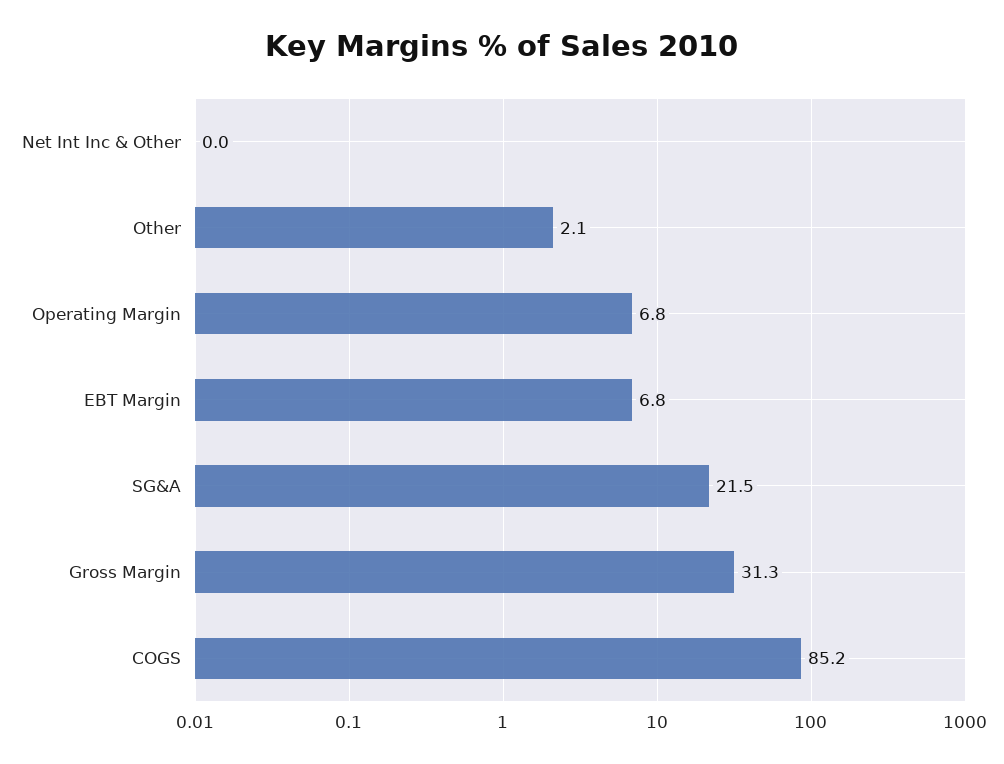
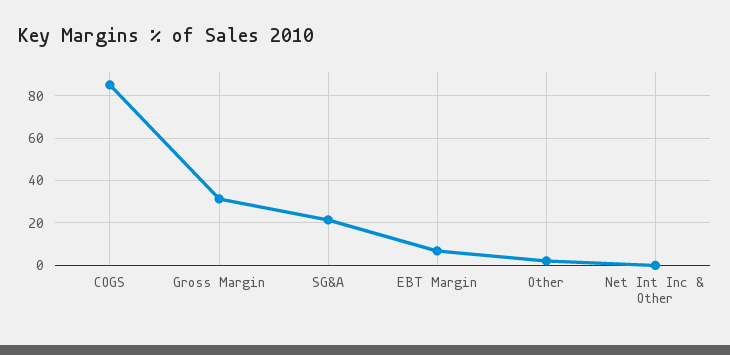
  {
    "Net Int Inc & Other": 0,
    "Other": 2.1,
-   "Operating Margin": 6.8,
    "EBT Margin": 6.8,
    "SG&A": 21.5,
    "Gross Margin": 31.3,
    "COGS": 85.2
  }

